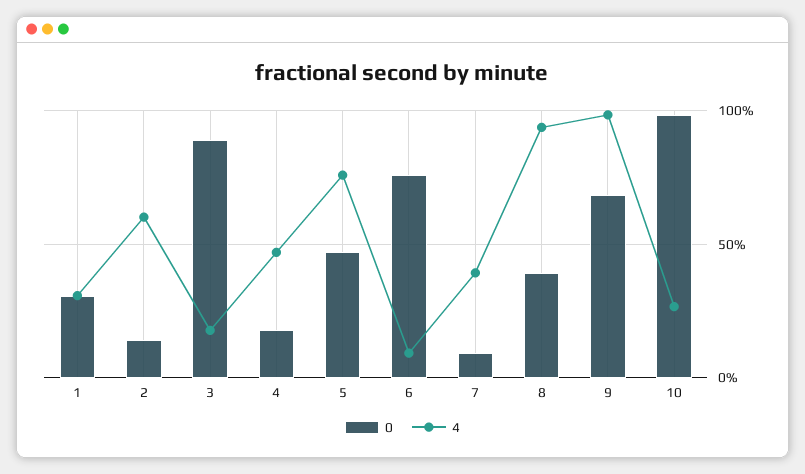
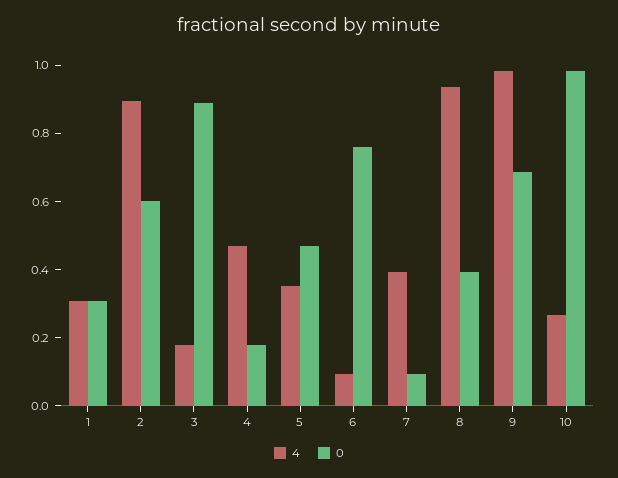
  {
    "0": {
      "1": 0.3,
-     "2": 0.15,
+     "2": 0.6,
      "3": 0.9,
      "4": 0.2,
      "5": 0.45,
      "6": 0.75,
      "7": 0.1,
      "8": 0.4,
      "9": 0.7,
      "10": 1
    },
    "4": {
      "1": 0.3,
-     "2": 0.6,
+     "2": 0.9,
      "3": 0.2,
      "4": 0.45,
-     "5": 0.75,
+     "5": 0.35,
      "6": 0.1,
      "7": 0.4,
      "8": 0.95,
      "9": 1,
      "10": 0.25
    }
  }

